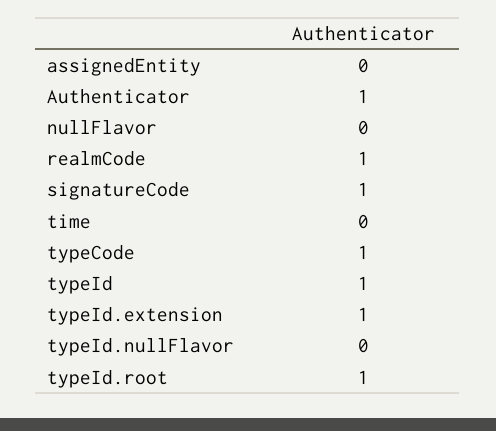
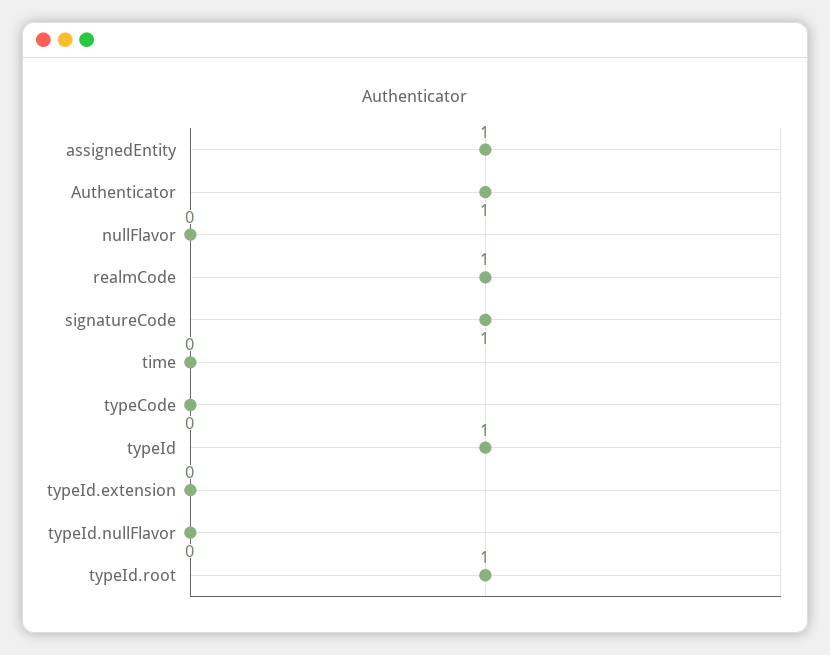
  {
-   "assignedEntity": 0,
+   "assignedEntity": 1,
    "Authenticator": 1,
    "nullFlavor": 0,
    "realmCode": 1,
    "signatureCode": 1,
    "time": 0,
-   "typeCode": 1,
+   "typeCode": 0,
    "typeId": 1,
-   "typeId.extension": 1,
+   "typeId.extension": 0,
    "typeId.nullFlavor": 0,
    "typeId.root": 1
  }

